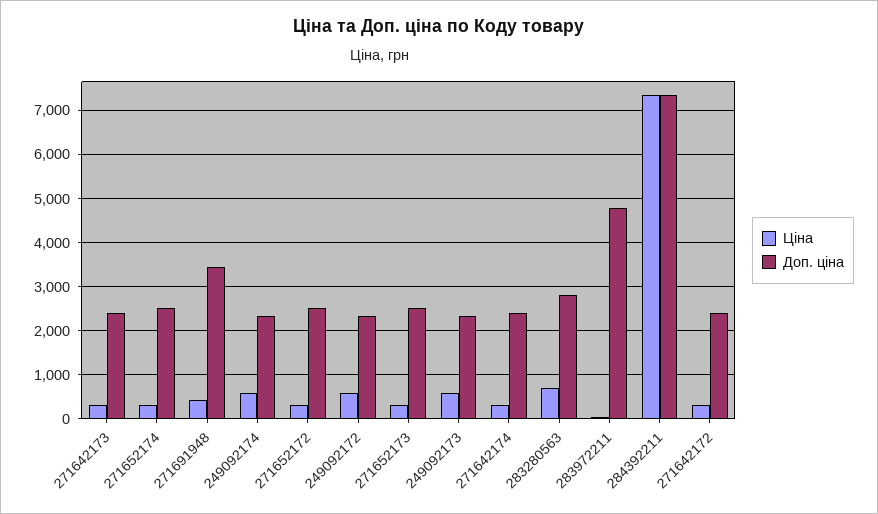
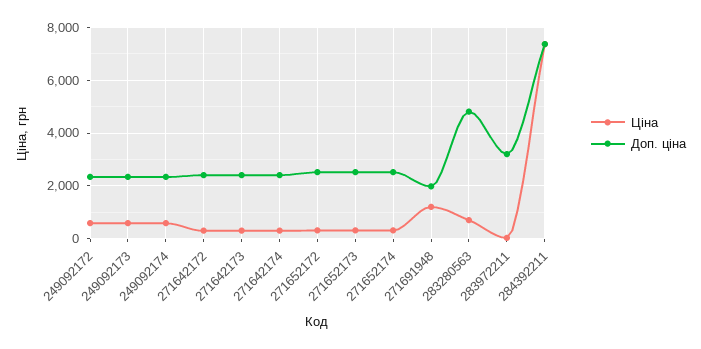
  {
    "Ціна": {
      "271642173": 400,
      "271652174": 400,
-     "271691948": 400,
+     "271691948": 1250,
      "249092174": 600,
      "271652172": 400,
      "249092172": 600,
      "271652173": 400,
      "249092173": 600,
      "271642174": 400,
      "283280563": 800,
      "283972211": 0,
      "284392211": 7400,
      "271642172": 400
    },
    "Доп. ціна": {
      "271642173": 2400,
      "271652174": 2600,
-     "271691948": 3400,
+     "271691948": 2000,
      "249092174": 2400,
      "271652172": 2600,
      "249092172": 2400,
      "271652173": 2600,
      "249092173": 2400,
      "271642174": 2400,
-     "283280563": 2800,
+     "283280563": 4750,
-     "283972211": 4800,
+     "283972211": 3250,
      "284392211": 7400,
      "271642172": 2400
    }
  }

